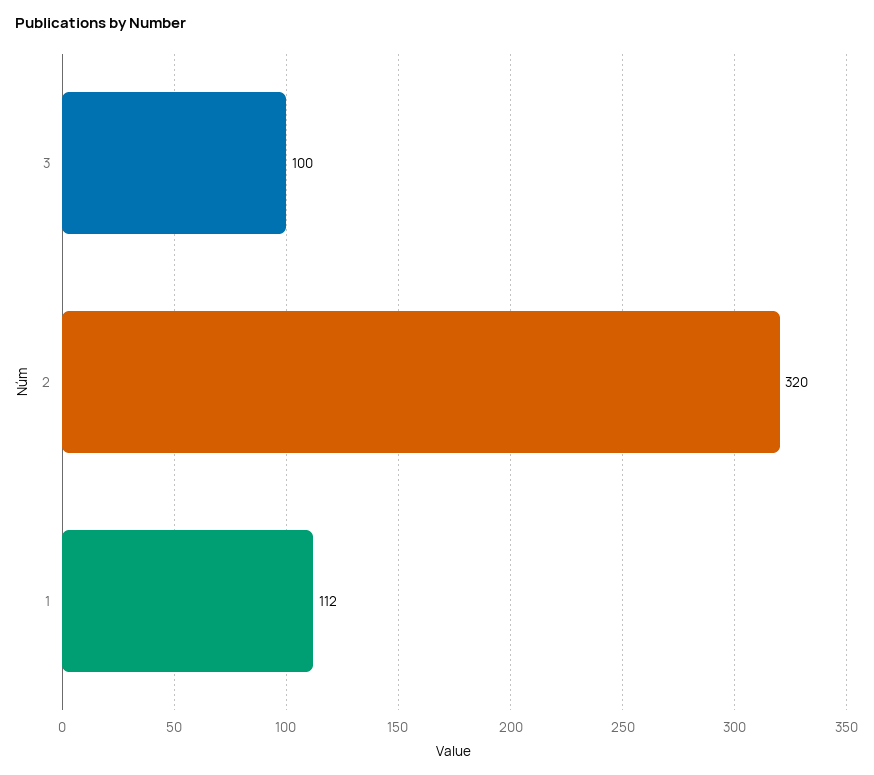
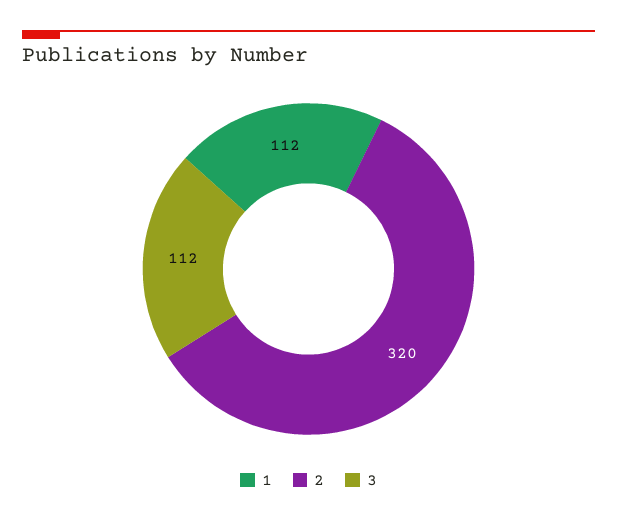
  {
-   "3": 100,
+   "3": 112,
    "2": 320,
    "1": 112
  }

